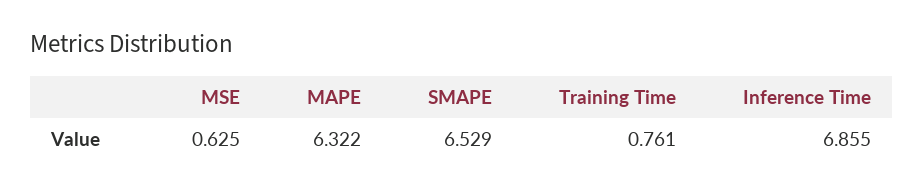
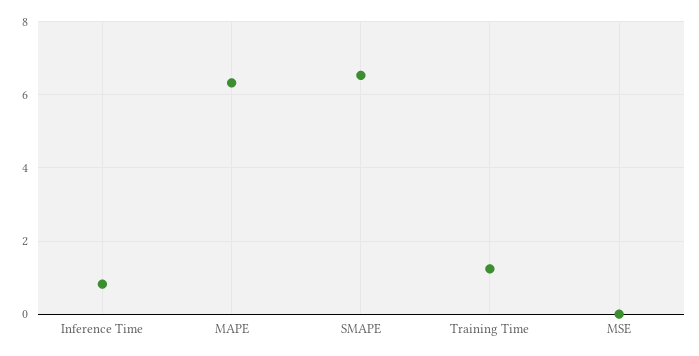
  {
-   "MSE": 0.625,
+   "MSE": 0,
    "MAPE": 6.322,
    "SMAPE": 6.529,
-   "Training Time": 0.761,
+   "Training Time": 1.2,
-   "Inference Time": 6.855
+   "Inference Time": 0.8
  }

